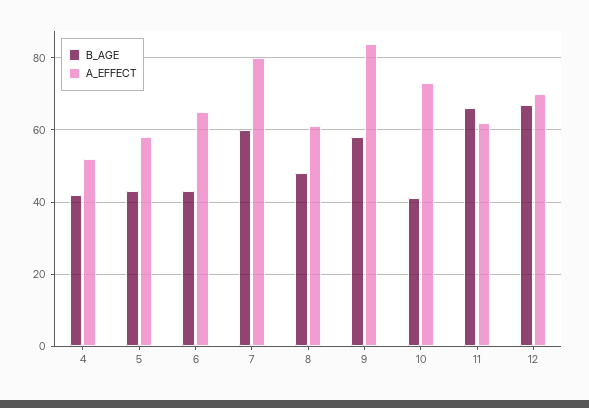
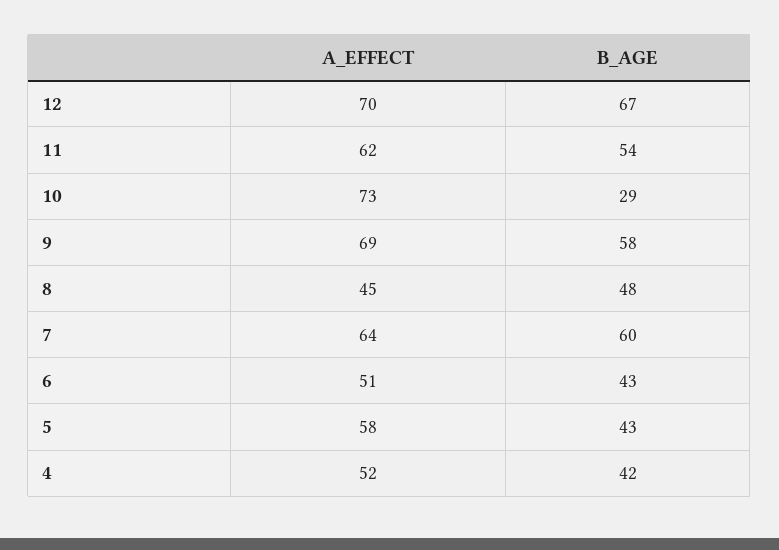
  {
    "B_AGE": {
      "4": 42,
      "5": 43,
      "6": 43,
      "7": 60,
      "8": 48,
      "9": 58,
-     "10": 40,
+     "10": 29,
-     "11": 65,
+     "11": 54,
      "12": 67
    },
    "A_EFFECT": {
      "4": 52,
      "5": 58,
-     "6": 65,
+     "6": 51,
-     "7": 80,
+     "7": 64,
-     "8": 60,
+     "8": 45,
-     "9": 85,
+     "9": 69,
      "10": 73,
      "11": 62,
      "12": 70
    }
  }

